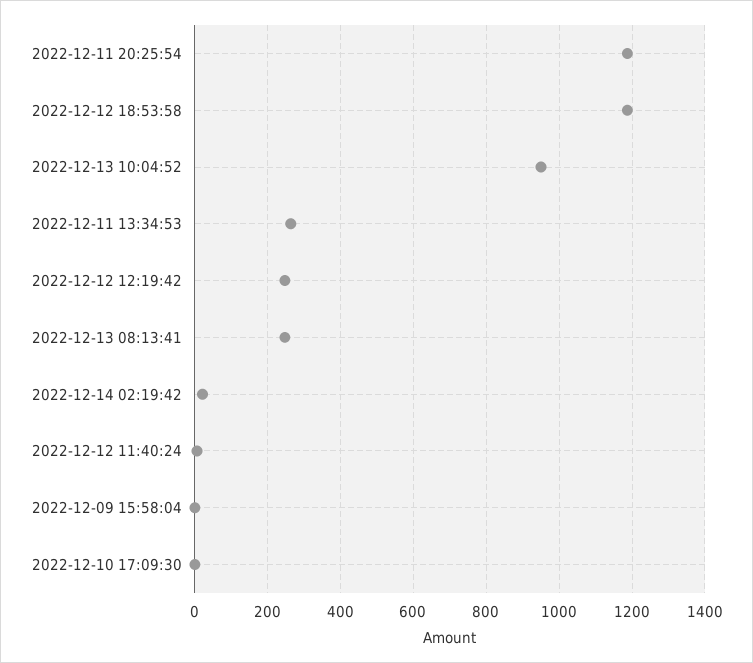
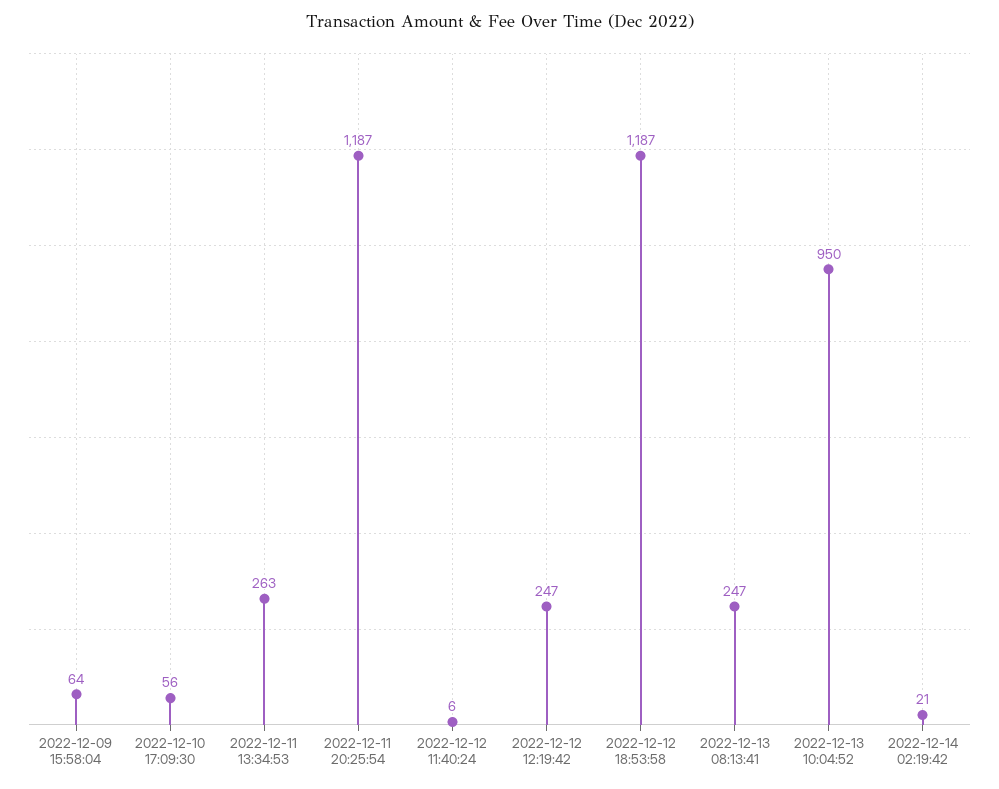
  {
    "2022-12-11 20:25:54": 1187,
    "2022-12-12 18:53:58": 1187,
    "2022-12-13 10:04:52": 950,
    "2022-12-11 13:34:53": 263,
    "2022-12-12 12:19:42": 247,
    "2022-12-13 08:13:41": 247,
    "2022-12-14 02:19:42": 21,
    "2022-12-12 11:40:24": 6,
-   "2022-12-09 15:58:04": 0,
+   "2022-12-09 15:58:04": 64,
-   "2022-12-10 17:09:30": 0
+   "2022-12-10 17:09:30": 56
  }

